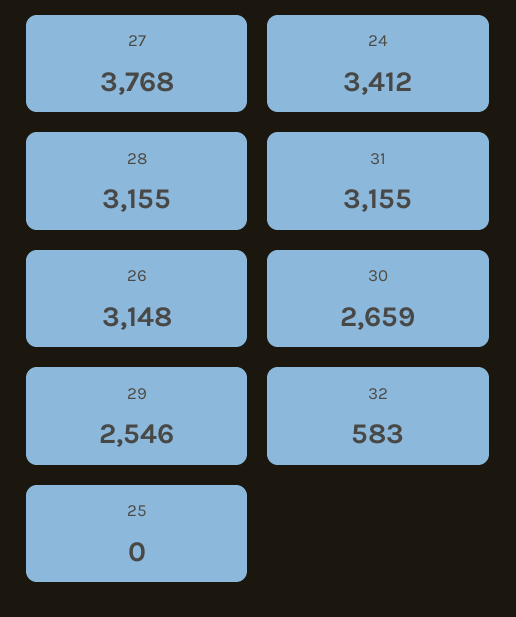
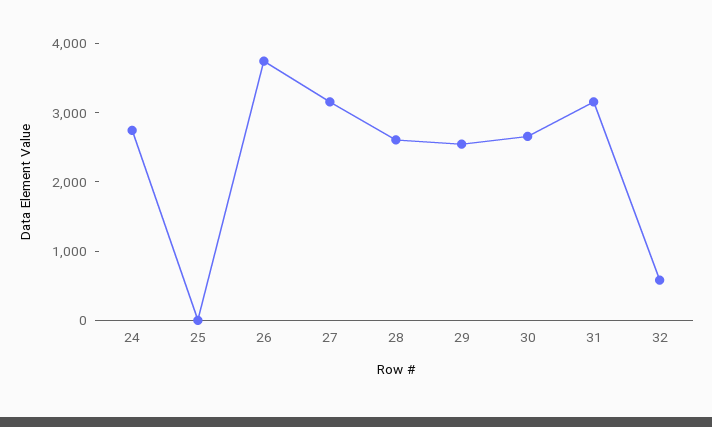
  {
-   "27": 3768,
+   "27": 3200,
-   "24": 3412,
+   "24": 2800,
-   "28": 3155,
+   "28": 2600,
    "31": 3155,
-   "26": 3148,
+   "26": 3800,
    "30": 2659,
    "29": 2546,
    "32": 583,
    "25": 0
  }

